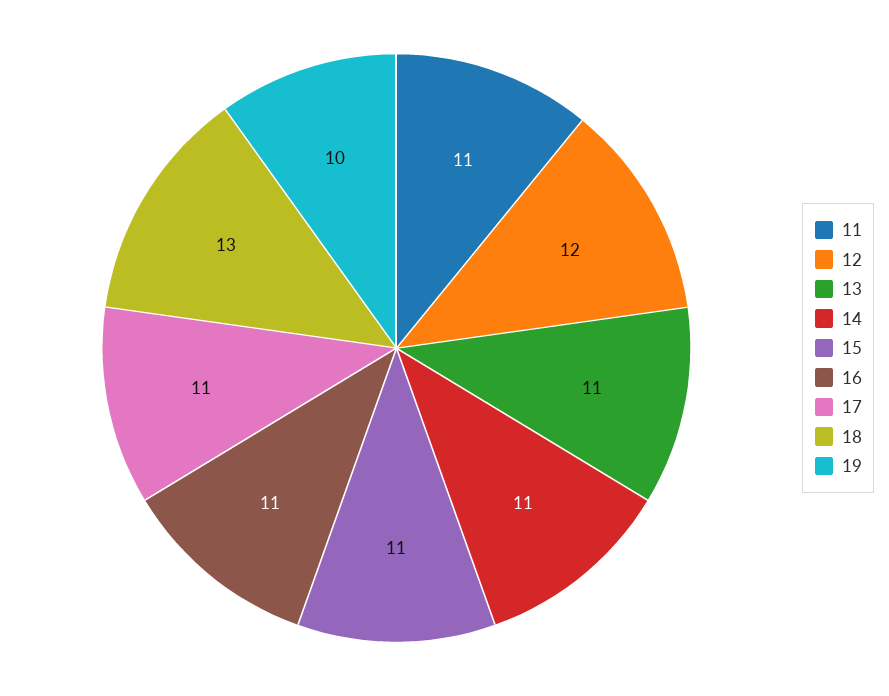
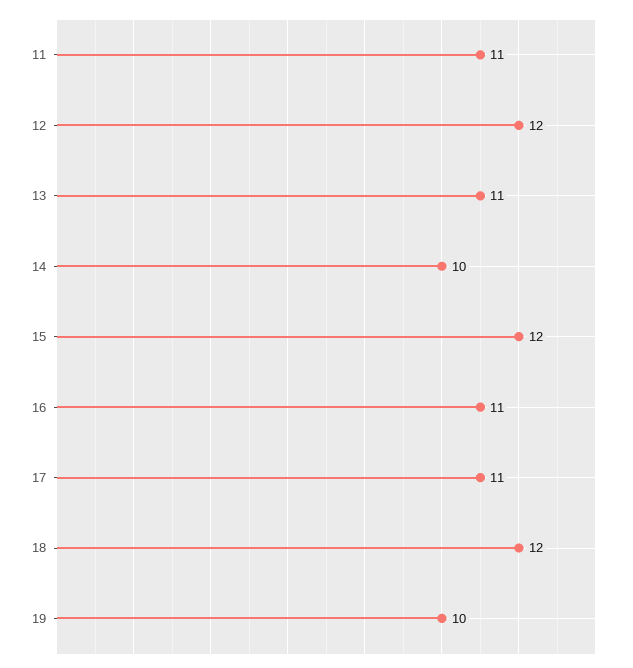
  {
    "11": 11,
    "12": 12,
    "13": 11,
-   "14": 11,
+   "14": 10,
-   "15": 11,
+   "15": 12,
    "16": 11,
    "17": 11,
-   "18": 13,
+   "18": 12,
    "19": 10
  }

